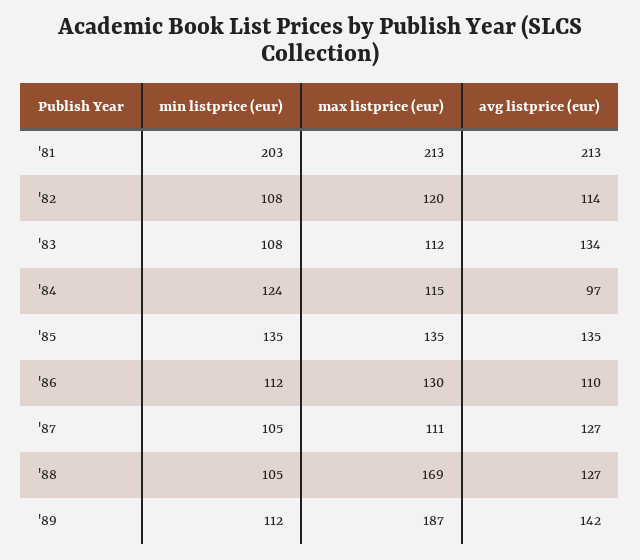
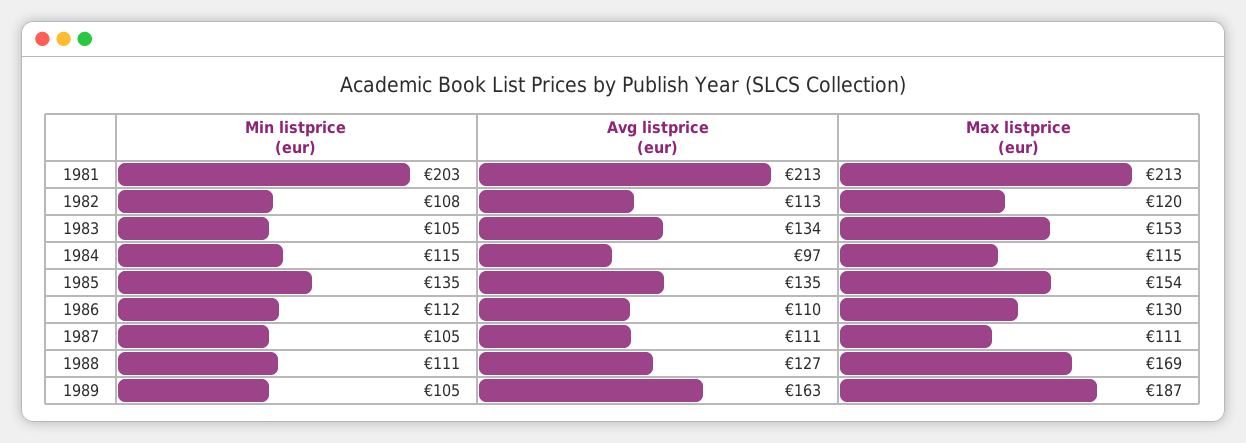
  {
    "min listprice (eur)": {
      "'81": 203,
      "'82": 108,
-     "'83": 108,
+     "'83": 105,
-     "'84": 124,
+     "'84": 115,
      "'85": 135,
      "'86": 112,
      "'87": 105,
-     "'88": 105,
+     "'88": 111,
-     "'89": 112
+     "'89": 105
    },
    "max listprice (eur)": {
      "'81": 213,
      "'82": 120,
-     "'83": 112,
+     "'83": 153,
      "'84": 115,
-     "'85": 135,
+     "'85": 154,
      "'86": 130,
      "'87": 111,
      "'88": 169,
      "'89": 187
    },
    "avg listprice (eur)": {
      "'81": 213,
-     "'82": 114,
+     "'82": 113,
      "'83": 134,
      "'84": 97,
      "'85": 135,
      "'86": 110,
-     "'87": 127,
+     "'87": 111,
      "'88": 127,
-     "'89": 142
+     "'89": 163
    }
  }

